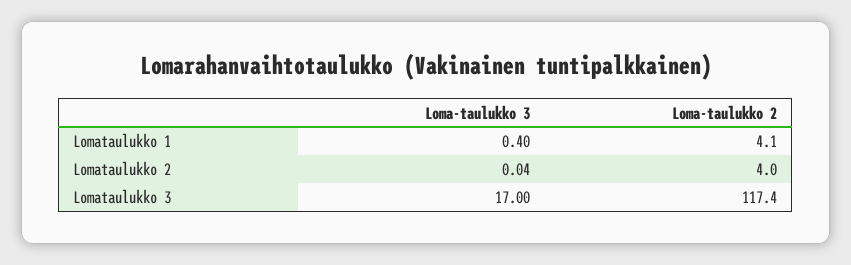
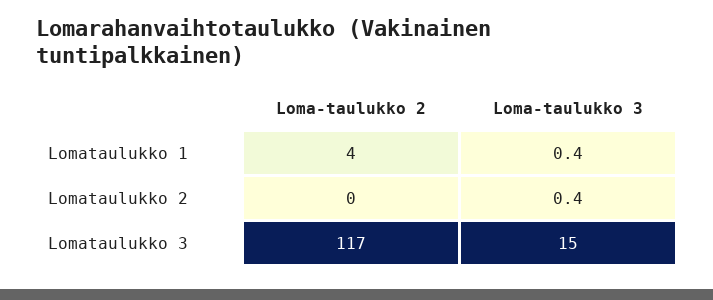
  {
    "Loma-taulukko 3": {
      "Lomataulukko 1": 0.4,
-     "Lomataulukko 2": 0.04,
+     "Lomataulukko 2": 0.4,
-     "Lomataulukko 3": 17
+     "Lomataulukko 3": 15
    },
    "Loma-taulukko 2": {
      "Lomataulukko 1": 4.1,
-     "Lomataulukko 2": 4,
+     "Lomataulukko 2": 0,
      "Lomataulukko 3": 117.4
    }
  }

